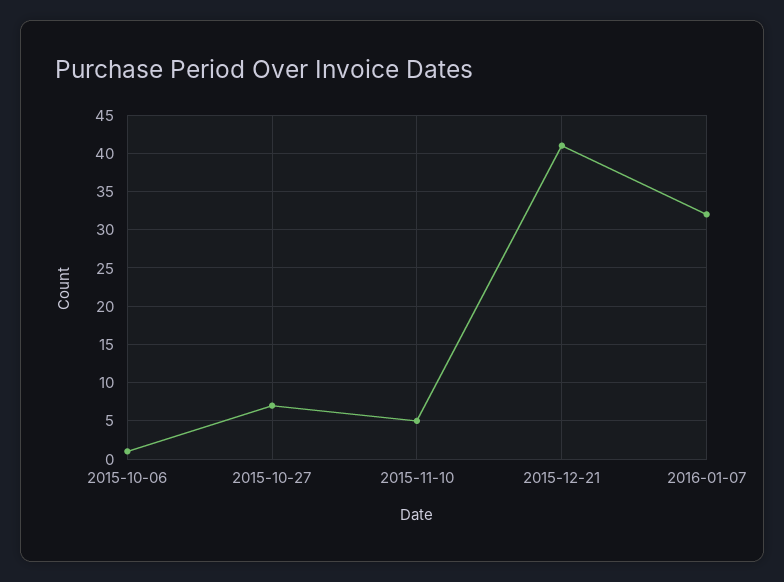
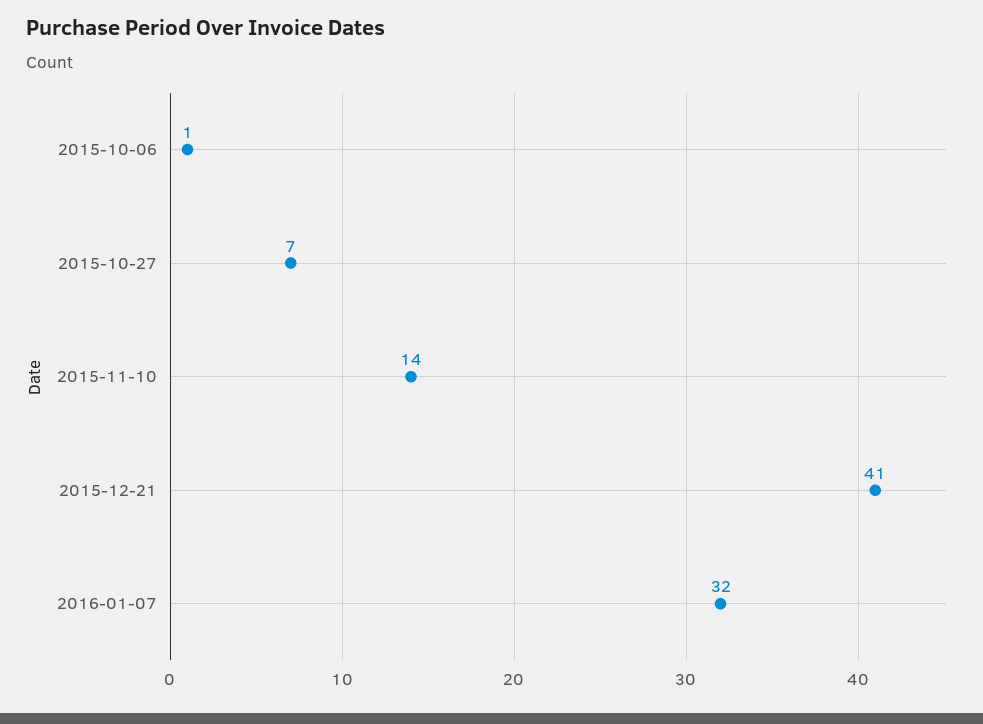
  {
    "2015-10-06": 1,
    "2015-10-27": 7,
-   "2015-11-10": 5,
+   "2015-11-10": 14,
    "2015-12-21": 41,
    "2016-01-07": 32
  }

